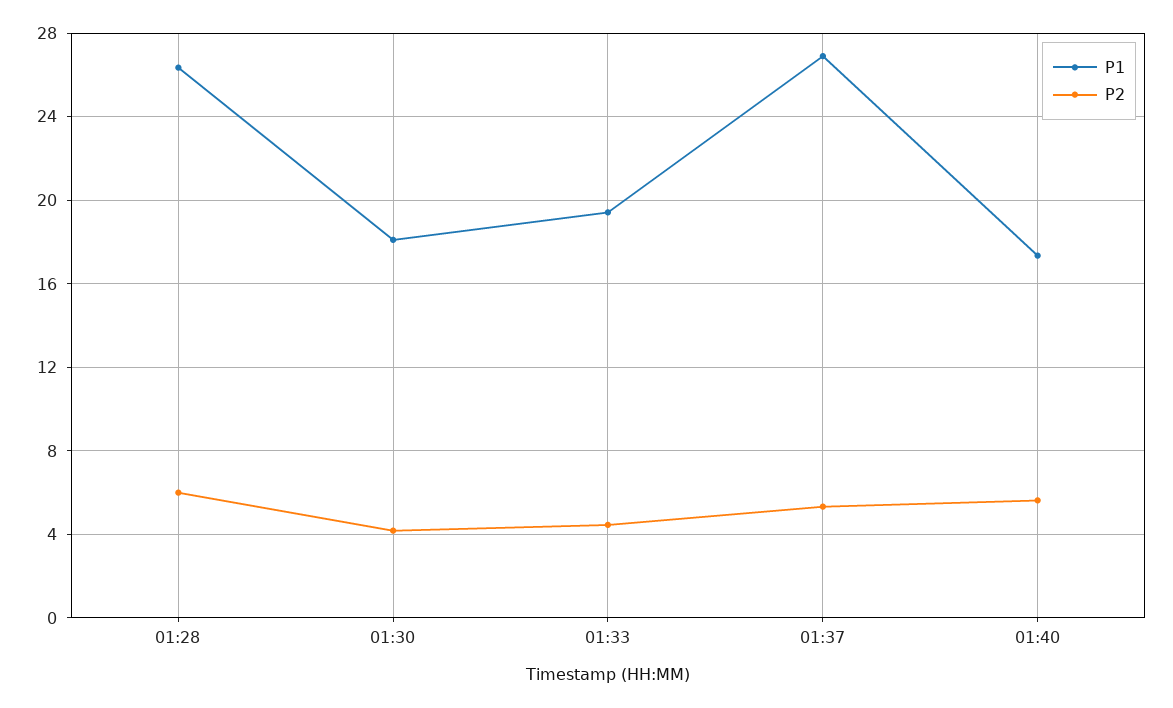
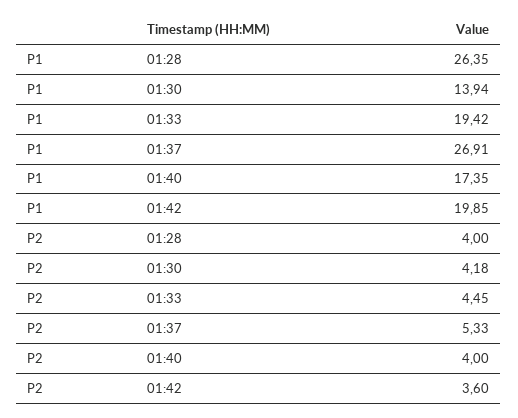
  {
    "P1": {
      "01:28": 26.35,
-     "01:30": 18,
+     "01:30": 13.94,
      "01:33": 19.42,
      "01:37": 26.91,
-     "01:40": 17.35
+     "01:40": 17.35,
+     "01:42": 19.85
    },
    "P2": {
-     "01:28": 6,
+     "01:28": 4,
      "01:30": 4.18,
      "01:33": 4.45,
      "01:37": 5.33,
-     "01:40": 5.5
+     "01:40": 4,
+     "01:42": 3.6
    }
  }

